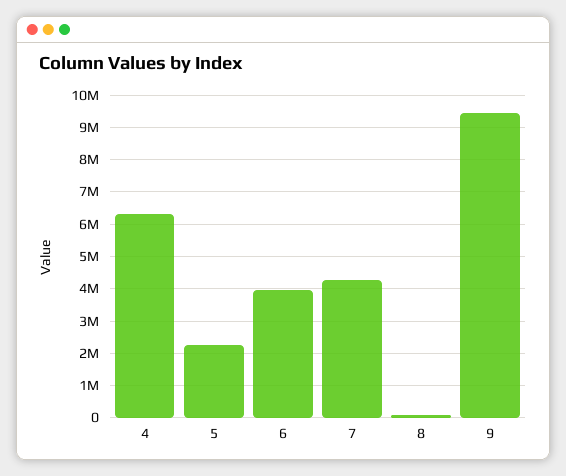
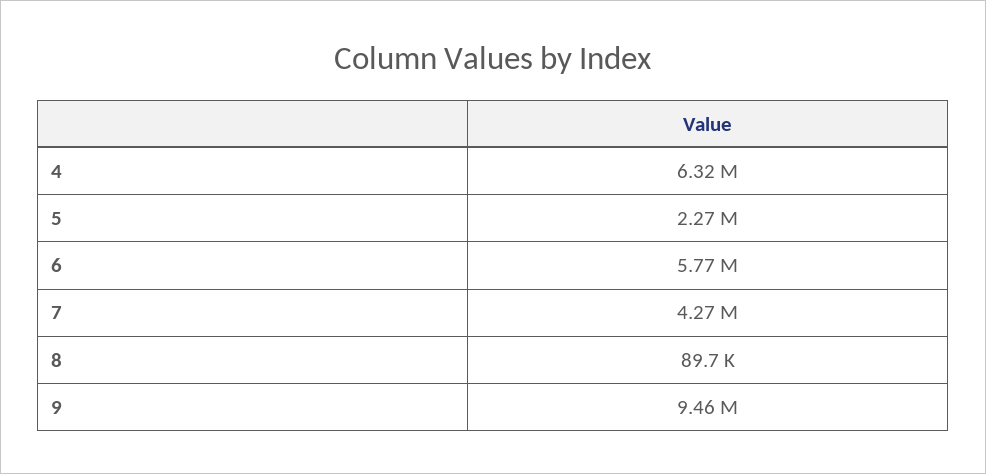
  {
    "4": 6320000,
    "5": 2270000,
-   "6": 4000000,
+   "6": 5770000,
    "7": 4270000,
    "8": 89700,
    "9": 9460000
  }

